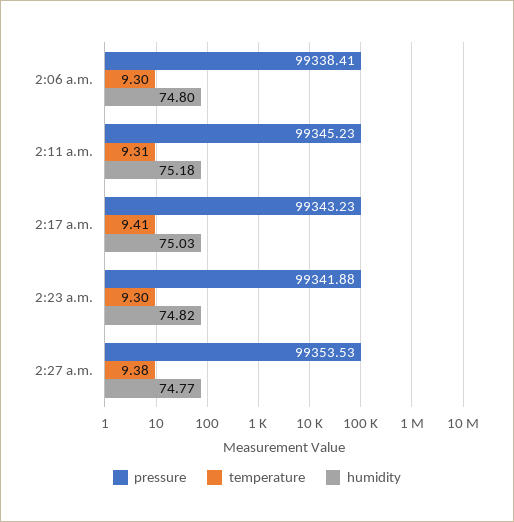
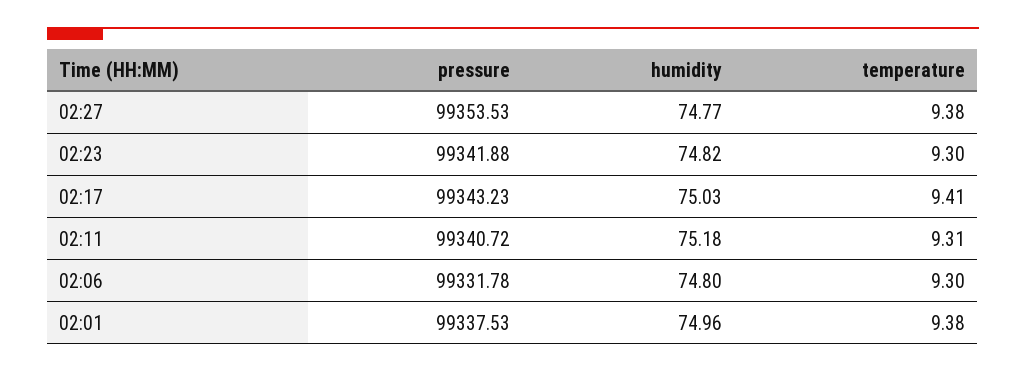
  {
    "pressure": {
-     "2:06 a.m.": 99338.41,
+     "2:06 a.m.": 99331.78,
-     "2:11 a.m.": 99345.23,
+     "2:11 a.m.": 99340.72,
      "2:17 a.m.": 99343.23,
      "2:23 a.m.": 99341.88,
-     "2:27 a.m.": 99353.53
+     "2:27 a.m.": 99353.53,
+     "02:01": 99337.53
    },
    "temperature": {
      "2:06 a.m.": 9.3,
      "2:11 a.m.": 9.31,
      "2:17 a.m.": 9.41,
      "2:23 a.m.": 9.3,
-     "2:27 a.m.": 9.38
+     "2:27 a.m.": 9.38,
+     "02:01": 9.38
    },
    "humidity": {
      "2:06 a.m.": 74.8,
      "2:11 a.m.": 75.18,
      "2:17 a.m.": 75.03,
      "2:23 a.m.": 74.82,
-     "2:27 a.m.": 74.77
+     "2:27 a.m.": 74.77,
+     "02:01": 74.96
    }
  }

